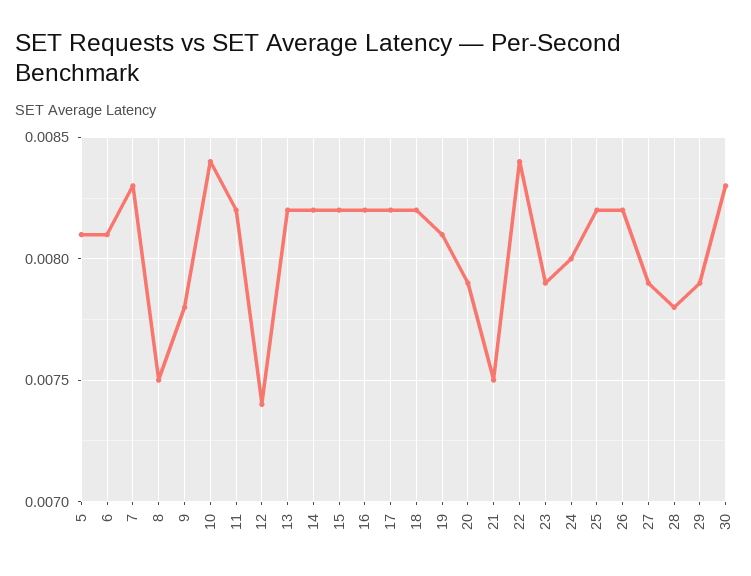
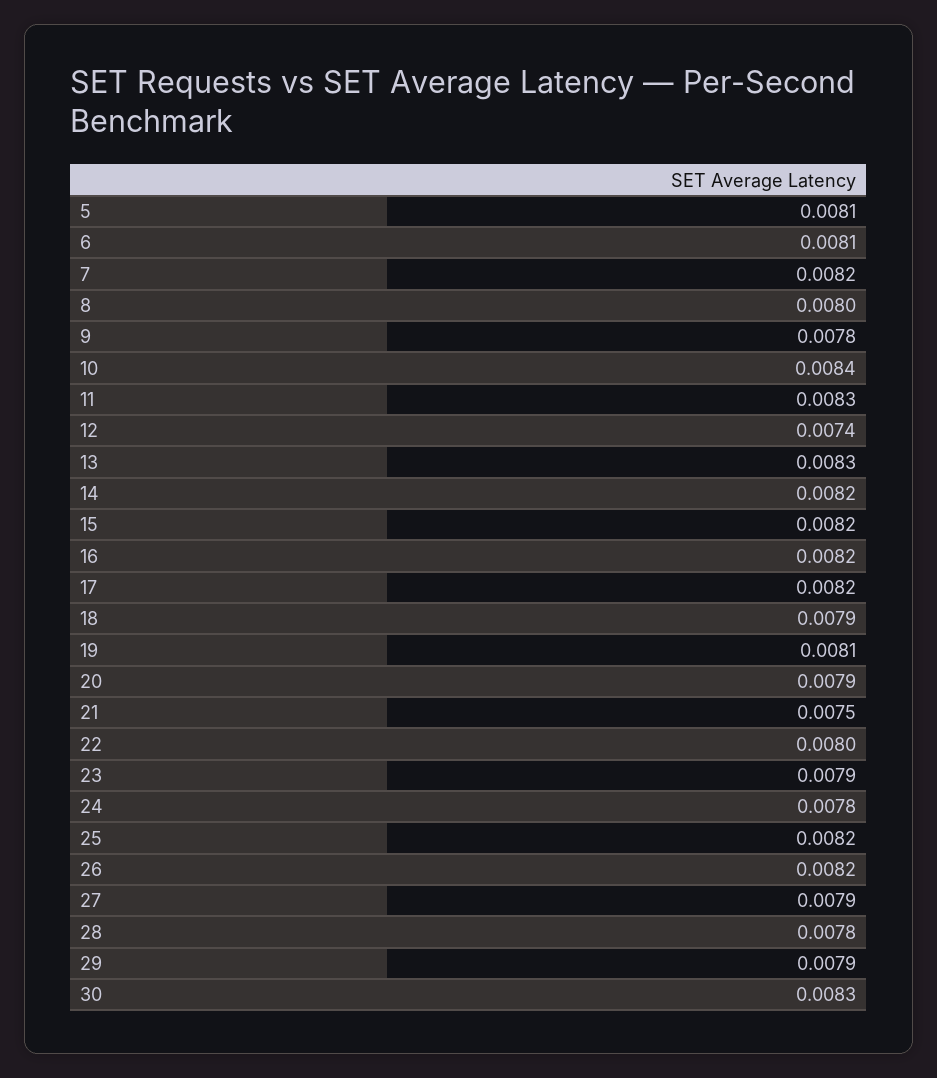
  {
    "5": 0.0081,
    "6": 0.0081,
-   "7": 0.0083,
+   "7": 0.0082,
-   "8": 0.0075,
+   "8": 0.008,
    "9": 0.0078,
    "10": 0.0084,
-   "11": 0.0082,
+   "11": 0.0083,
    "12": 0.0074,
-   "13": 0.0082,
+   "13": 0.0083,
    "14": 0.0082,
    "15": 0.0082,
    "16": 0.0082,
    "17": 0.0082,
-   "18": 0.0082,
+   "18": 0.0079,
    "19": 0.0081,
    "20": 0.0079,
    "21": 0.0075,
-   "22": 0.0084,
+   "22": 0.008,
    "23": 0.0079,
-   "24": 0.008,
+   "24": 0.0078,
    "25": 0.0082,
    "26": 0.0082,
    "27": 0.0079,
    "28": 0.0078,
    "29": 0.0079,
    "30": 0.0083
  }

